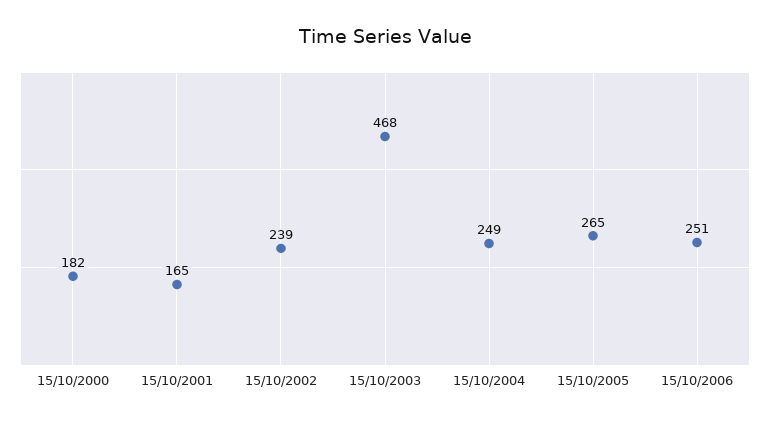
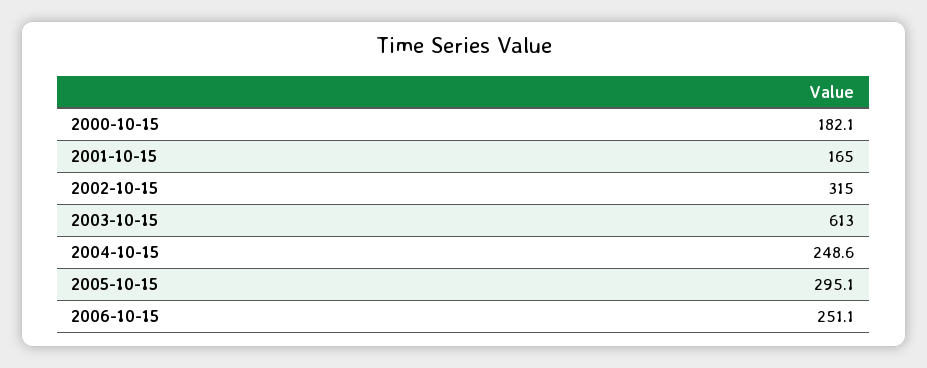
  {
    "15/10/2000": 182.1,
    "15/10/2001": 165,
-   "15/10/2002": 239,
+   "15/10/2002": 315,
-   "15/10/2003": 468,
+   "15/10/2003": 613,
    "15/10/2004": 248.6,
-   "15/10/2005": 265,
+   "15/10/2005": 295.1,
    "15/10/2006": 251.1
  }

